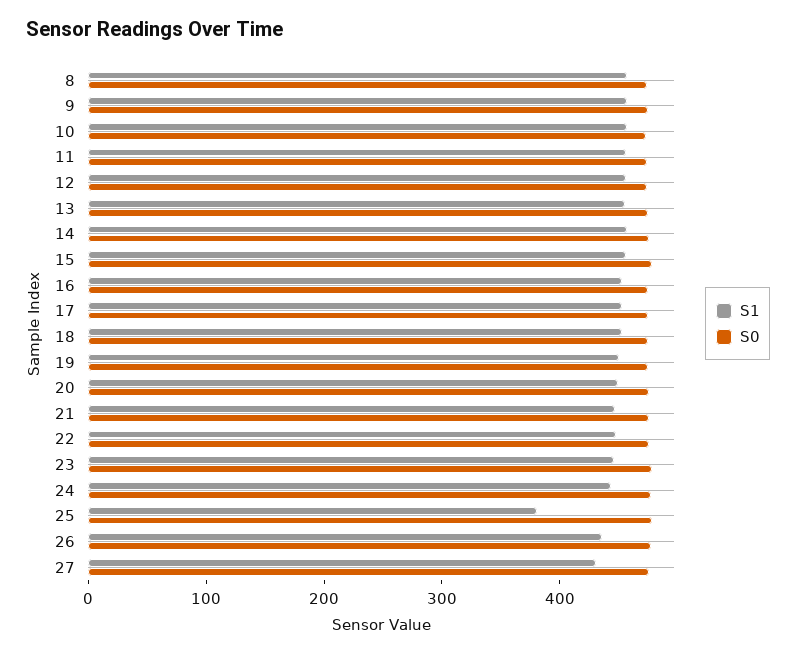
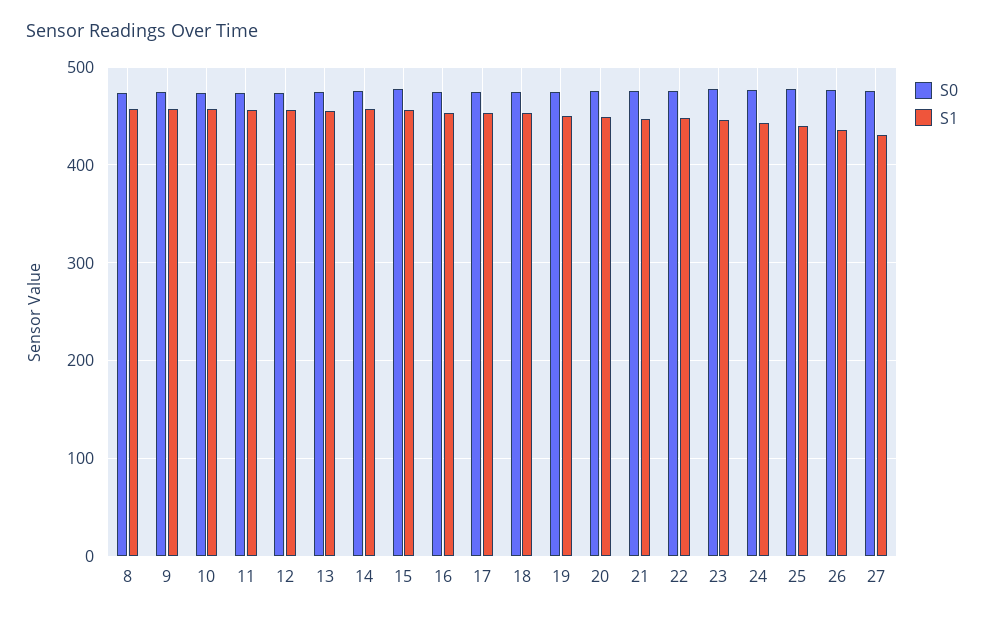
  {
    "S1": {
      "8": 460,
      "9": 460,
      "10": 460,
      "11": 460,
      "12": 460,
      "13": 460,
      "14": 460,
      "15": 460,
      "16": 450,
      "17": 450,
      "18": 450,
      "19": 450,
      "20": 450,
      "21": 450,
      "22": 450,
      "23": 450,
      "24": 440,
-     "25": 380,
+     "25": 440,
      "26": 440,
      "27": 430
    },
    "S0": {
      "8": 470,
      "9": 480,
      "10": 470,
      "11": 470,
      "12": 470,
      "13": 480,
      "14": 480,
      "15": 480,
      "16": 480,
      "17": 480,
      "18": 480,
      "19": 480,
      "20": 480,
      "21": 480,
      "22": 480,
      "23": 480,
      "24": 480,
      "25": 480,
      "26": 480,
      "27": 480
    }
  }

